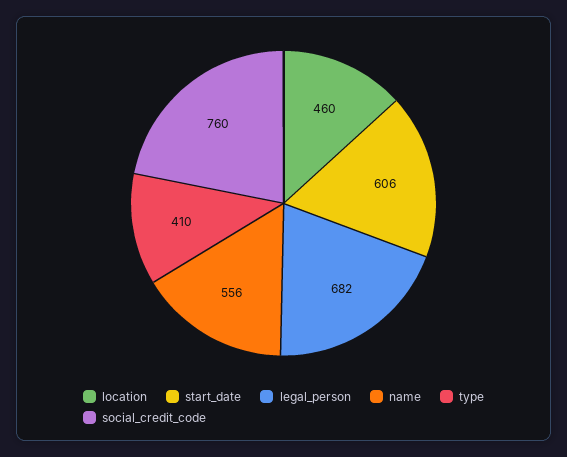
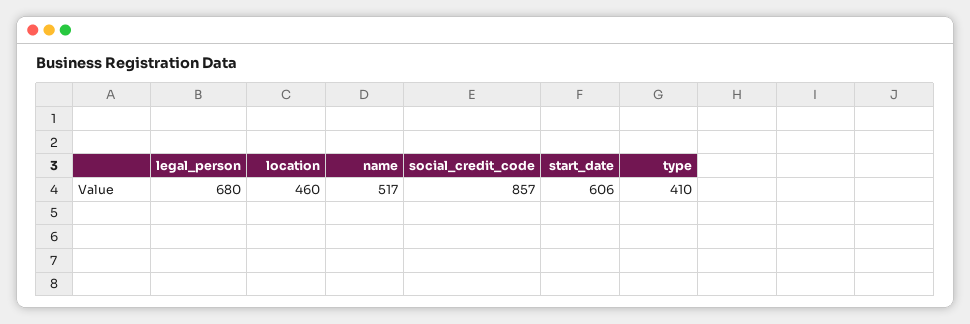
  {
    "location": 460,
    "start_date": 606,
-   "legal_person": 682,
+   "legal_person": 680,
-   "name": 556,
+   "name": 517,
    "type": 410,
-   "social_credit_code": 760
+   "social_credit_code": 857
  }

